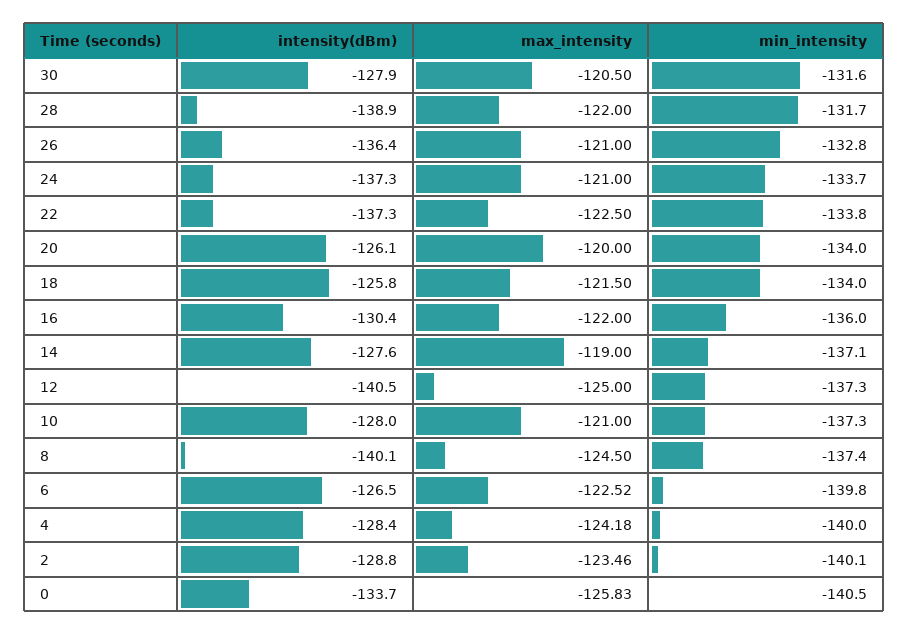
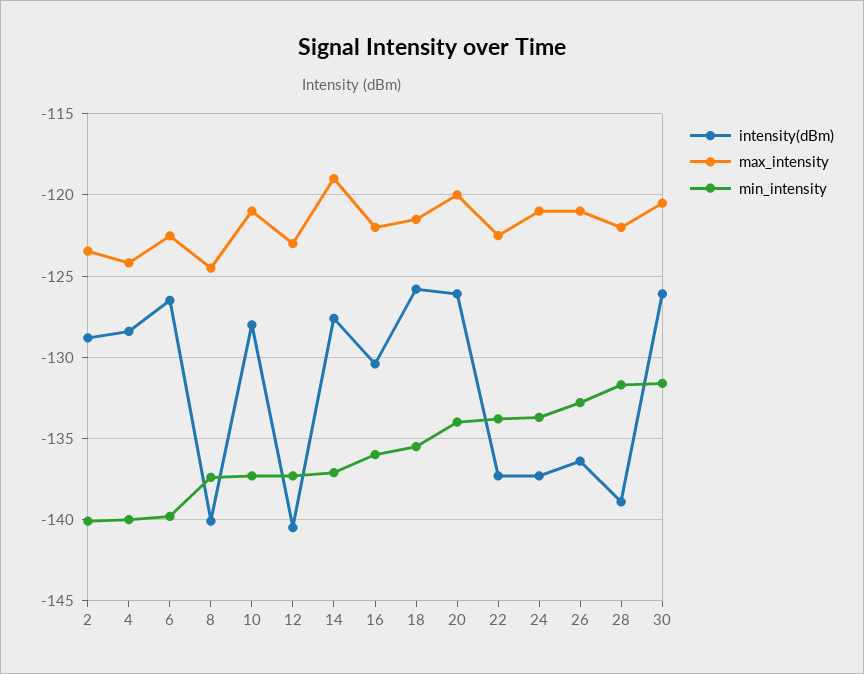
  {
    "intensity(dBm)": {
-     "30": -127.9,
+     "30": -126,
      "28": -138.9,
      "26": -136.4,
      "24": -137.3,
      "22": -137.3,
      "20": -126.1,
      "18": -125.8,
      "16": -130.4,
      "14": -127.6,
      "12": -140.5,
      "10": -128,
      "8": -140.1,
      "6": -126.5,
      "4": -128.4,
-     "2": -128.8,
+     "2": -128.8
-     "0": -133.7
    },
    "max_intensity": {
      "30": -120.5,
      "28": -122,
      "26": -121,
      "24": -121,
      "22": -122.5,
      "20": -120,
      "18": -121.5,
      "16": -122,
      "14": -119,
-     "12": -125,
+     "12": -123,
      "10": -121,
      "8": -124.5,
      "6": -122.52,
      "4": -124.18,
-     "2": -123.46,
+     "2": -123.46
-     "0": -125.83
    },
    "min_intensity": {
      "30": -131.6,
      "28": -131.7,
      "26": -132.8,
      "24": -133.7,
      "22": -133.8,
      "20": -134,
-     "18": -134,
+     "18": -135.5,
      "16": -136,
      "14": -137.1,
      "12": -137.3,
      "10": -137.3,
      "8": -137.4,
      "6": -139.8,
      "4": -140,
-     "2": -140.1,
+     "2": -140.1
-     "0": -140.5
    }
  }

